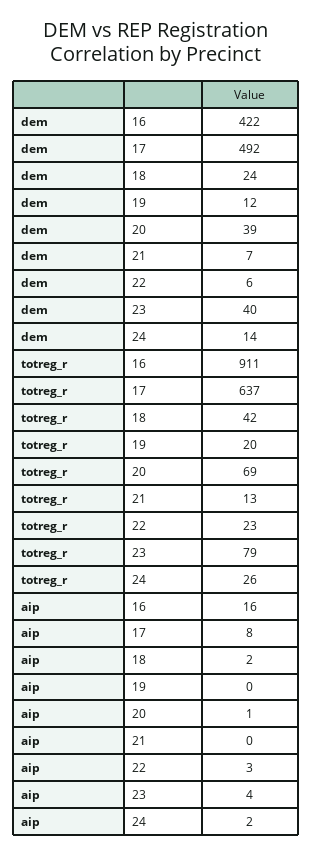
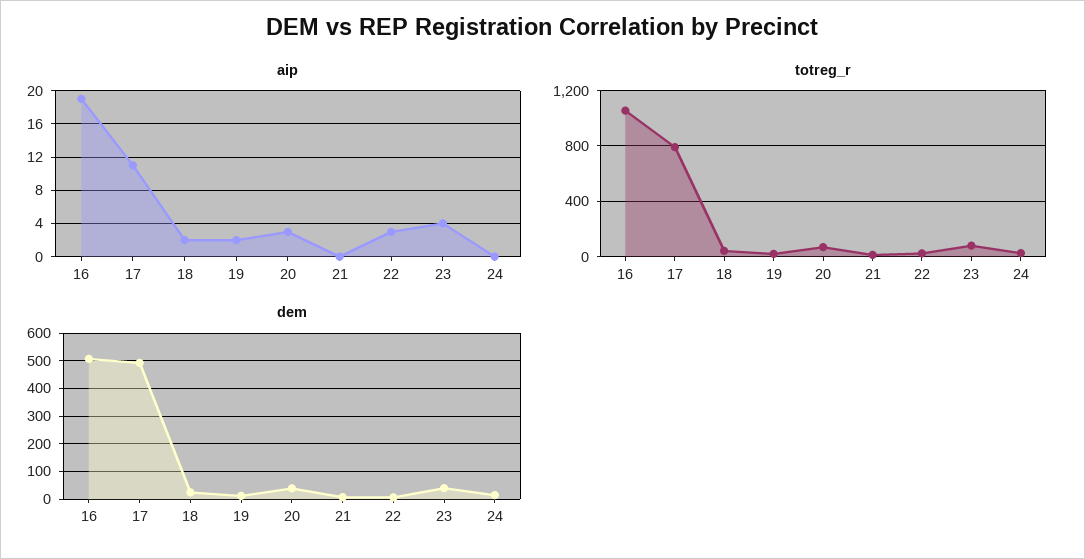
  {
    "dem": {
-     "16": 422,
+     "16": 500,
      "17": 492,
      "18": 24,
      "19": 12,
      "20": 39,
      "21": 7,
      "22": 6,
      "23": 40,
      "24": 14
    },
    "totreg_r": {
-     "16": 911,
+     "16": 1050,
-     "17": 637,
+     "17": 800,
      "18": 42,
      "19": 20,
      "20": 69,
      "21": 13,
      "22": 23,
      "23": 79,
      "24": 26
    },
    "aip": {
-     "16": 16,
+     "16": 19,
-     "17": 8,
+     "17": 11,
      "18": 2,
-     "19": 0,
+     "19": 2,
-     "20": 1,
+     "20": 3,
      "21": 0,
      "22": 3,
      "23": 4,
-     "24": 2
+     "24": 0
    }
  }

